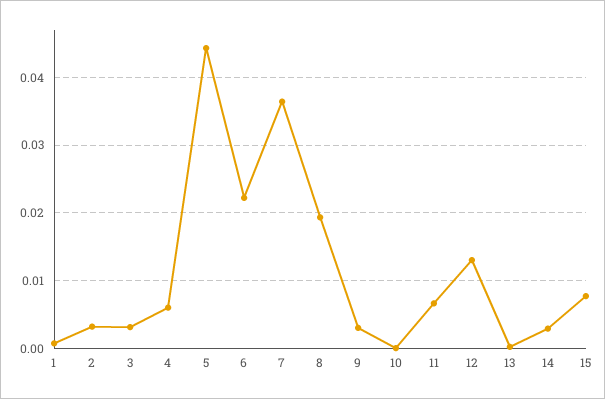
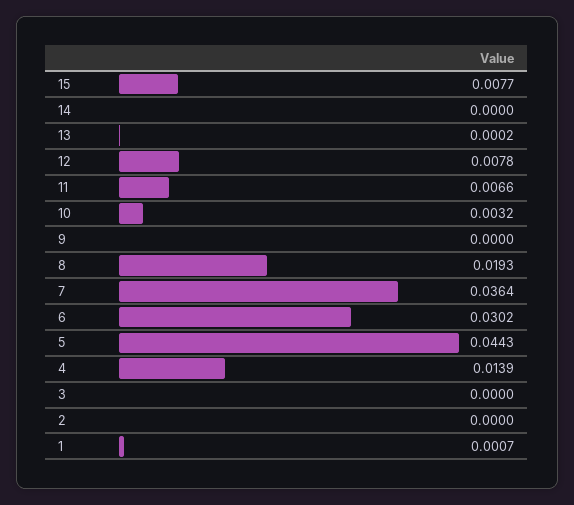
  {
    "1": 0.0007,
-   "2": 0.003,
+   "2": 0,
-   "3": 0.003,
+   "3": 0,
-   "4": 0.006,
+   "4": 0.0139,
    "5": 0.0443,
-   "6": 0.022,
+   "6": 0.0302,
    "7": 0.0364,
    "8": 0.0193,
-   "9": 0.003,
+   "9": 0,
-   "10": 0,
+   "10": 0.0032,
    "11": 0.0066,
-   "12": 0.013,
+   "12": 0.0078,
    "13": 0.0002,
-   "14": 0.003,
+   "14": 0,
    "15": 0.0077
  }

